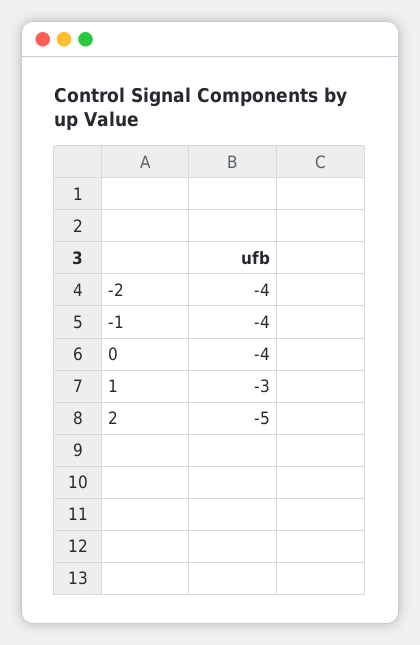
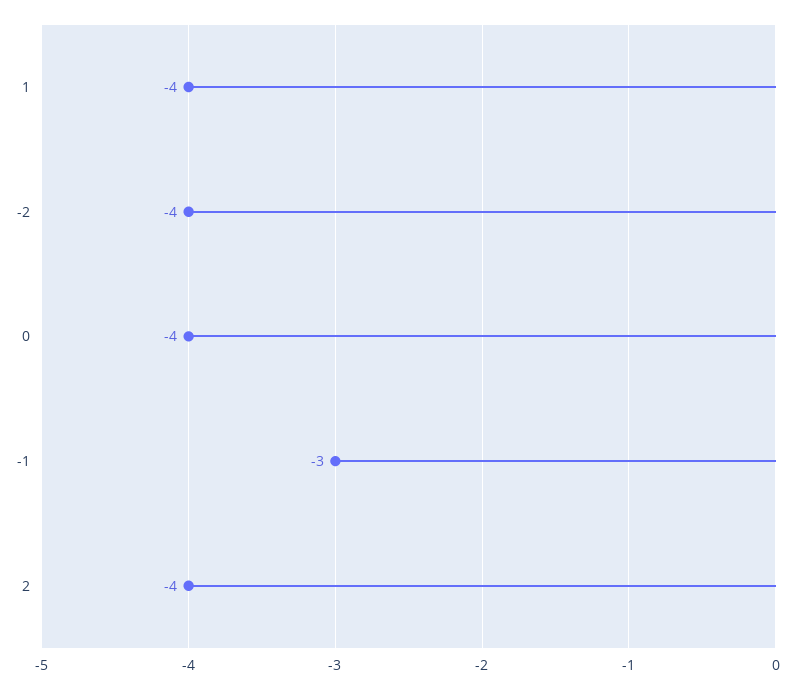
  {
    "-2": -4,
-   "-1": -4,
+   "-1": -3,
    "0": -4,
-   "1": -3,
+   "1": -4,
-   "2": -5
+   "2": -4
  }

